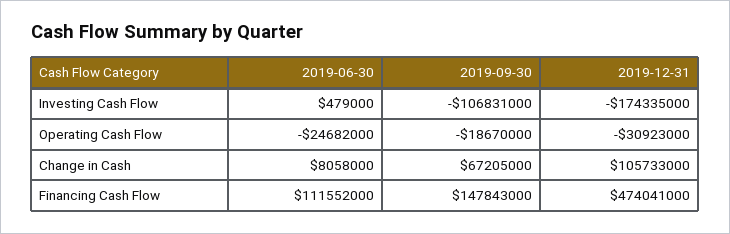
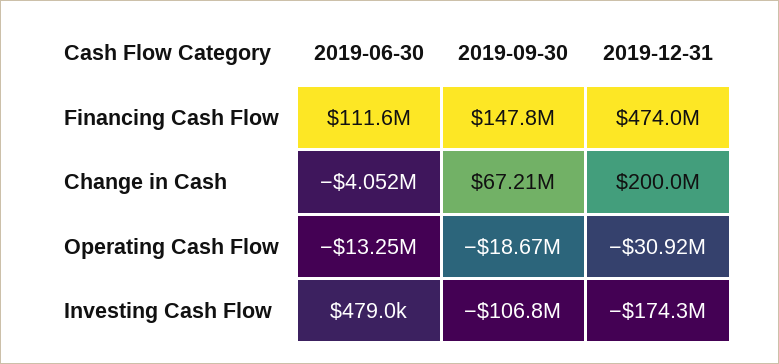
  {
    "2019-06-30": {
      "Investing Cash Flow": 479000,
-     "Operating Cash Flow": -24682000,
+     "Operating Cash Flow": -13250000,
-     "Change in Cash": 8058000,
+     "Change in Cash": -4052000,
      "Financing Cash Flow": 111552000
    },
    "2019-09-30": {
      "Investing Cash Flow": -106831000,
      "Operating Cash Flow": -18670000,
      "Change in Cash": 67205000,
      "Financing Cash Flow": 147843000
    },
    "2019-12-31": {
      "Investing Cash Flow": -174335000,
      "Operating Cash Flow": -30923000,
-     "Change in Cash": 105733000,
+     "Change in Cash": 200000000,
      "Financing Cash Flow": 474041000
    }
  }

